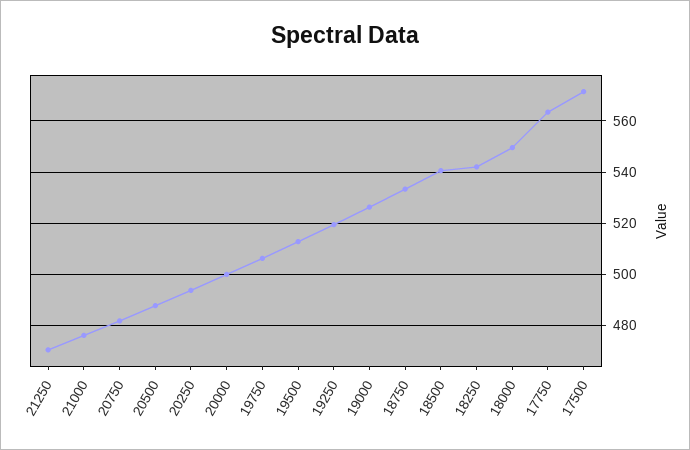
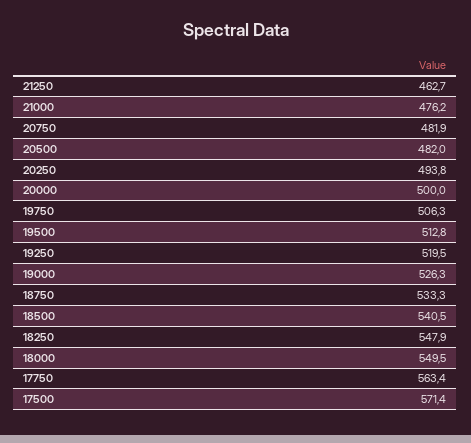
  {
-   "21250": 470,
+   "21250": 462.7,
    "21000": 476.2,
    "20750": 481.9,
-   "20500": 487.5,
+   "20500": 482,
    "20250": 493.8,
    "20000": 500,
    "19750": 506.3,
    "19500": 512.8,
    "19250": 519.5,
    "19000": 526.3,
    "18750": 533.3,
    "18500": 540.5,
-   "18250": 542.5,
+   "18250": 547.9,
    "18000": 549.5,
    "17750": 563.4,
    "17500": 571.4
  }

